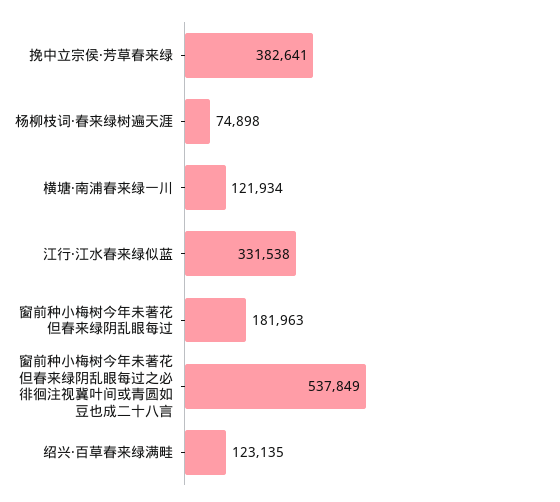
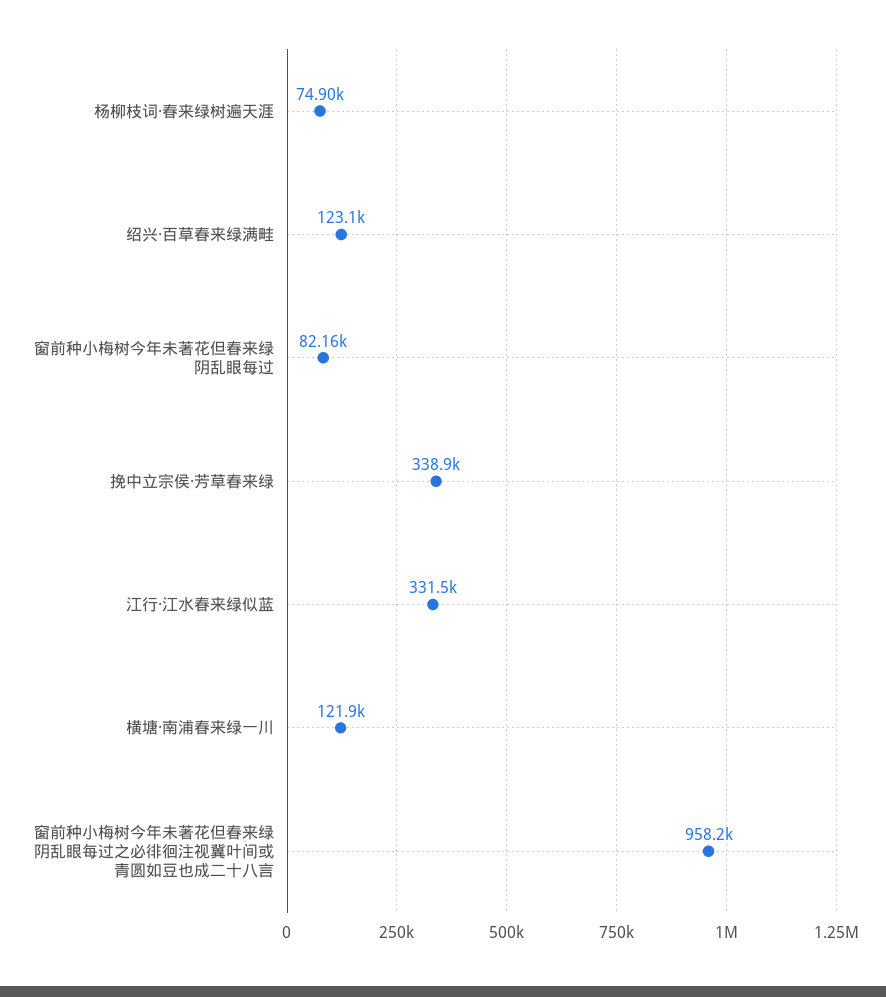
  {
-   "挽中立宗侯·芳草春来绿": 382641,
+   "挽中立宗侯·芳草春来绿": 338900,
    "杨柳枝词·春来绿树遍天涯": 74898,
    "横塘·南浦春来绿一川": 121934,
    "江行·江水春来绿似蓝": 331538,
-   "窗前种小梅树今年未著花但春来绿阴乱眼每过": 181963,
+   "窗前种小梅树今年未著花但春来绿阴乱眼每过": 82160,
-   "窗前种小梅树今年未著花但春来绿阴乱眼每过之必徘徊注视冀叶间或青圆如豆也成二十八言": 537849,
+   "窗前种小梅树今年未著花但春来绿阴乱眼每过之必徘徊注视冀叶间或青圆如豆也成二十八言": 958200,
    "绍兴·百草春来绿满畦": 123135
  }

